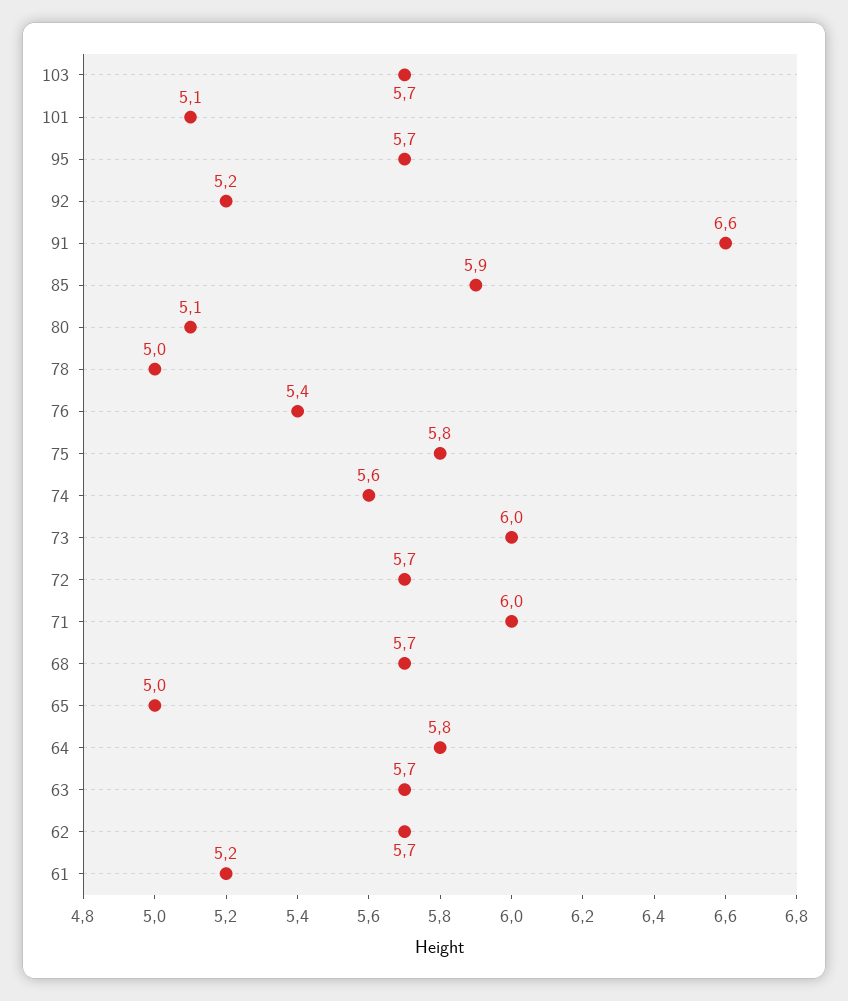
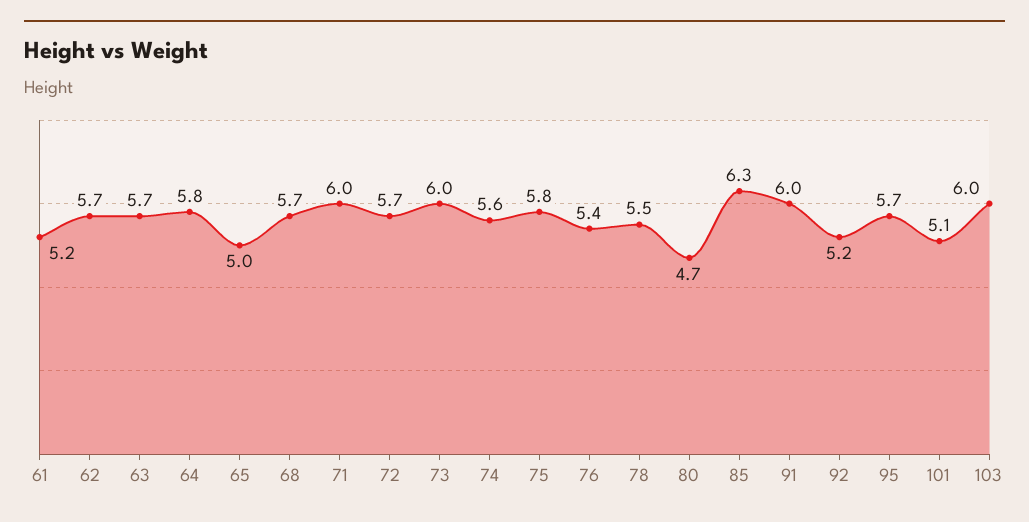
  {
-   "103": 5.7,
+   "103": 6,
    "101": 5.1,
    "95": 5.7,
    "92": 5.2,
-   "91": 6.6,
+   "91": 6,
-   "85": 5.9,
+   "85": 6.3,
-   "80": 5.1,
+   "80": 4.7,
-   "78": 5,
+   "78": 5.5,
    "76": 5.4,
    "75": 5.8,
    "74": 5.6,
    "73": 6,
    "72": 5.7,
    "71": 6,
    "68": 5.7,
    "65": 5,
    "64": 5.8,
    "63": 5.7,
    "62": 5.7,
    "61": 5.2
  }

